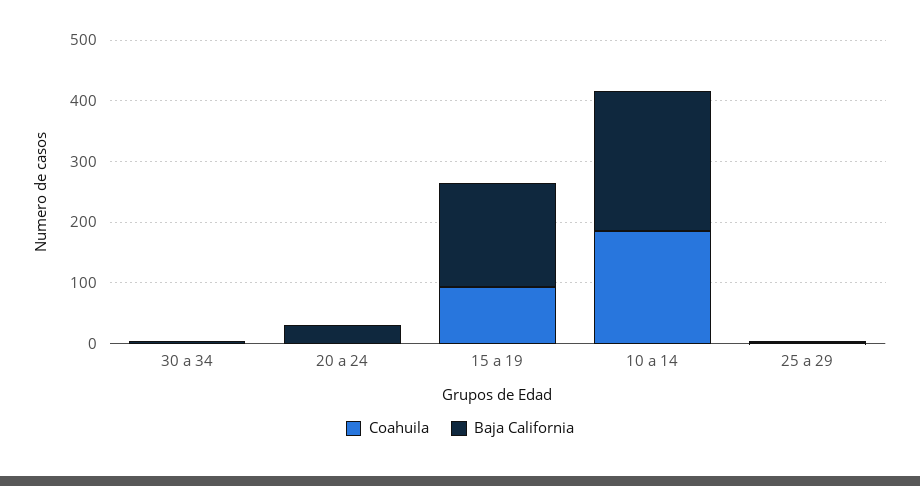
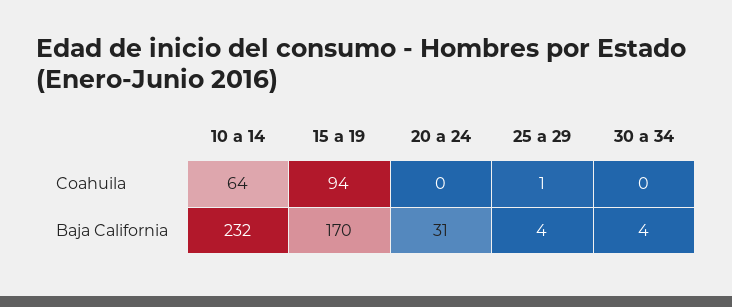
  {
    "Coahuila": {
      "30 a 34": 0,
      "20 a 24": 0,
      "15 a 19": 94,
-     "10 a 14": 180,
+     "10 a 14": 64,
      "25 a 29": 1
    },
    "Baja California": {
      "30 a 34": 4,
      "20 a 24": 31,
      "15 a 19": 170,
      "10 a 14": 232,
      "25 a 29": 4
    }
  }

